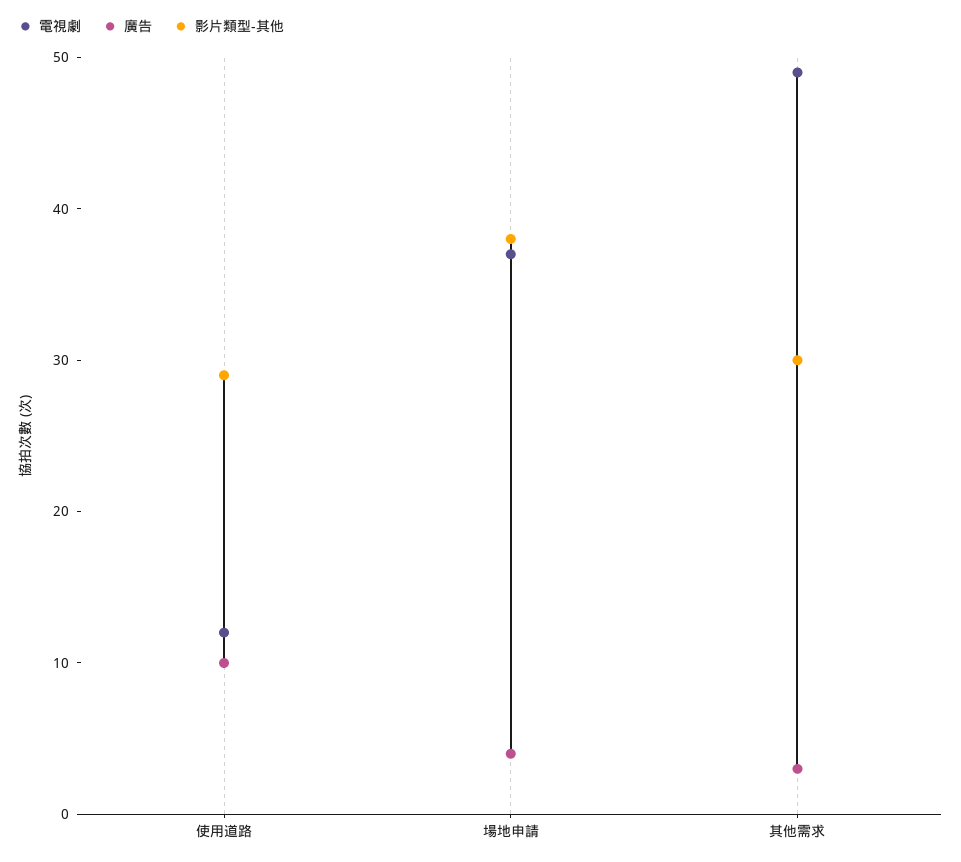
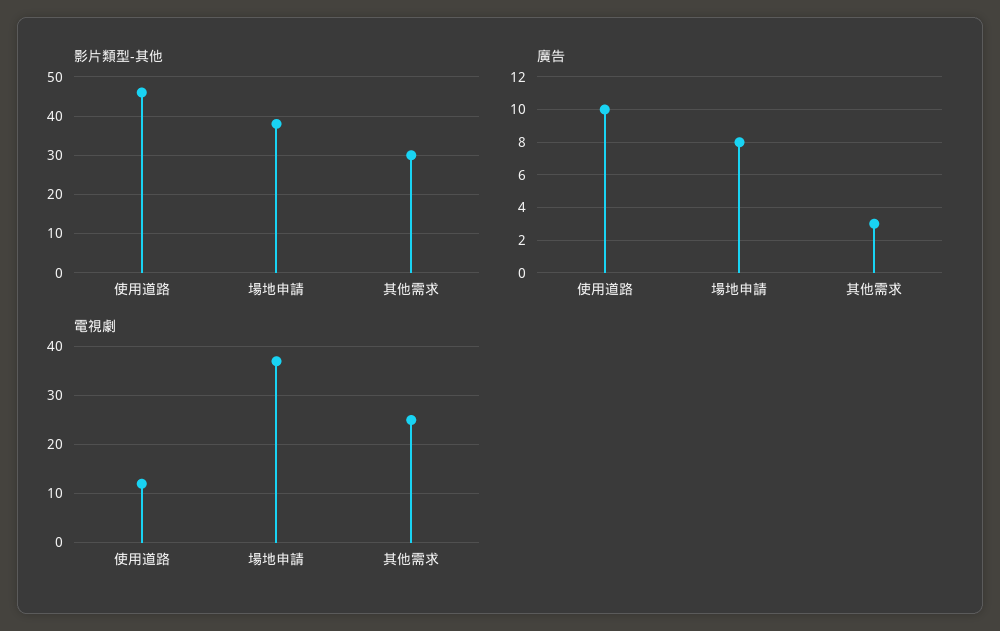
  {
    "電視劇": {
      "使用道路": 12,
      "場地申請": 37,
-     "其他需求": 49
+     "其他需求": 25
    },
    "廣告": {
      "使用道路": 10,
-     "場地申請": 4,
+     "場地申請": 8,
      "其他需求": 3
    },
    "影片類型-其他": {
-     "使用道路": 29,
+     "使用道路": 45,
      "場地申請": 38,
      "其他需求": 30
    }
  }

